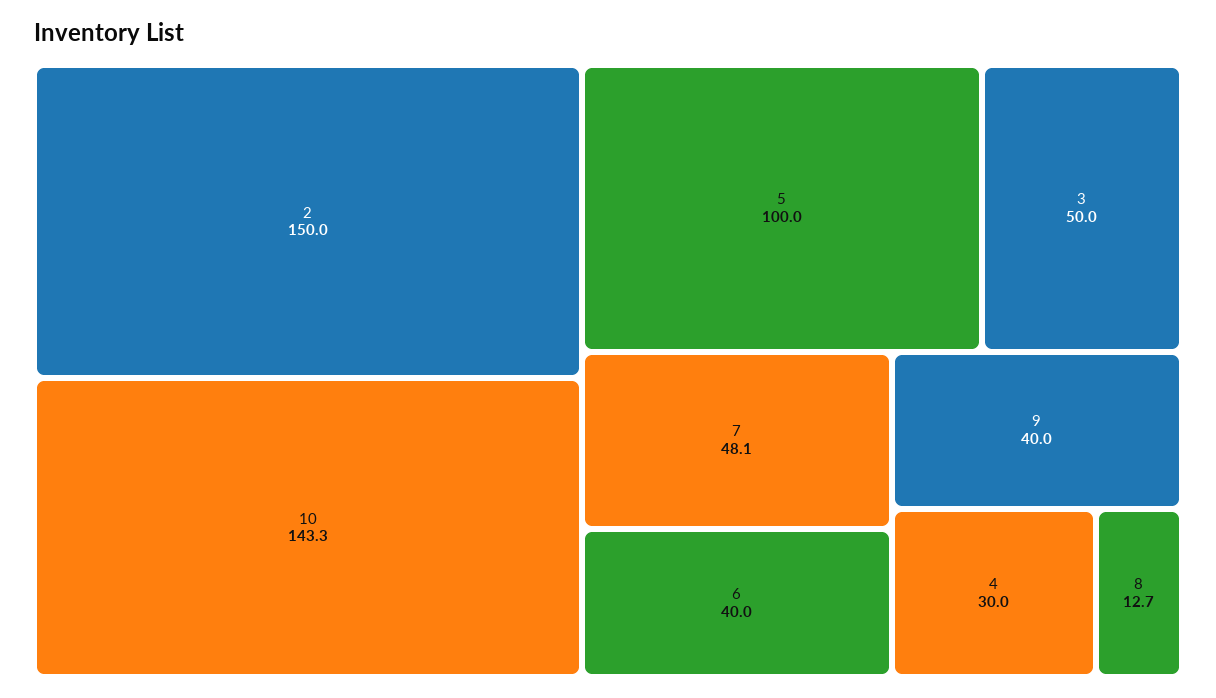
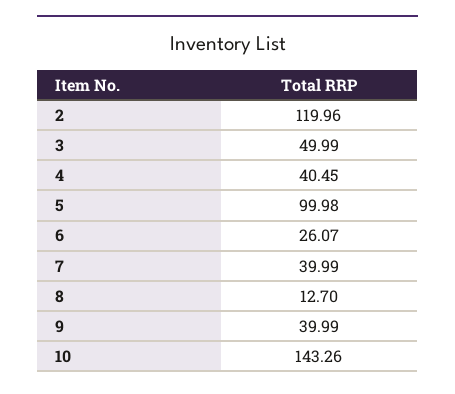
  {
-   "2": 150,
+   "2": 119.96,
    "10": 143.26,
    "5": 99.98,
    "3": 49.99,
-   "7": 48.1,
+   "7": 39.99,
-   "6": 40,
+   "6": 26.07,
    "9": 39.99,
-   "4": 30,
+   "4": 40.45,
    "8": 12.7
  }

